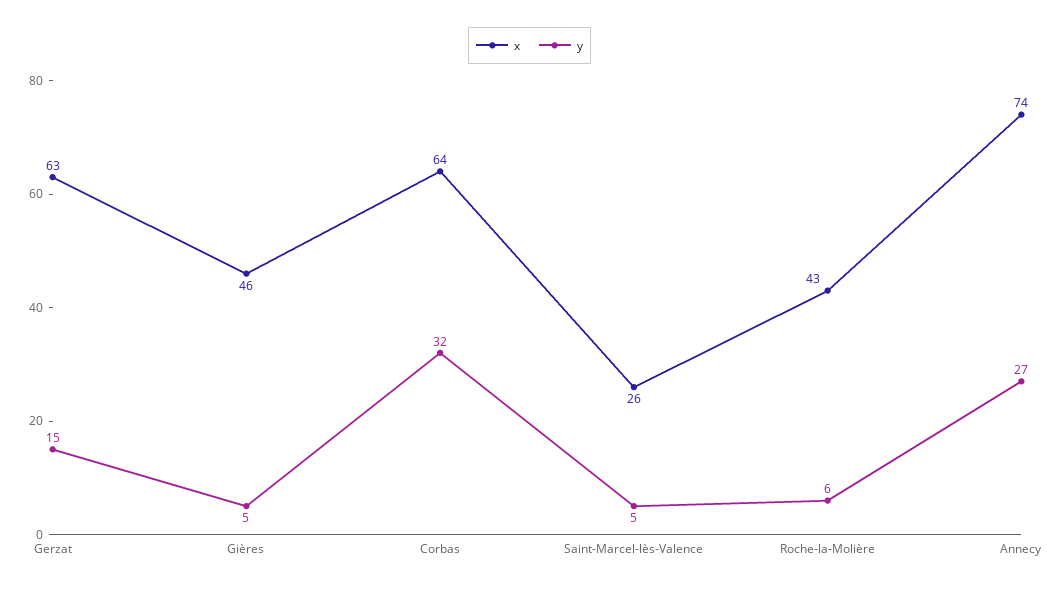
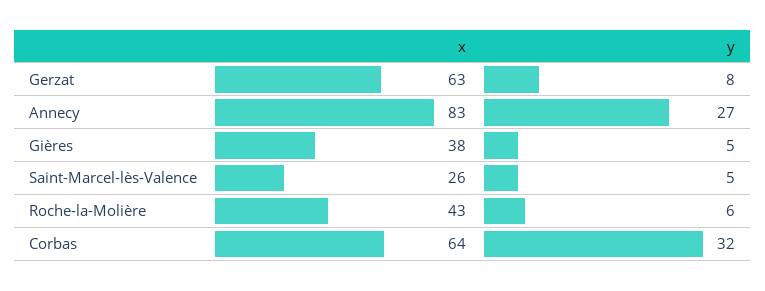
  {
    "x": {
      "Gerzat": 63,
-     "Gières": 46,
+     "Gières": 38,
      "Corbas": 64,
      "Saint-Marcel-lès-Valence": 26,
      "Roche-la-Molière": 43,
-     "Annecy": 74
+     "Annecy": 83
    },
    "y": {
-     "Gerzat": 15,
+     "Gerzat": 8,
      "Gières": 5,
      "Corbas": 32,
      "Saint-Marcel-lès-Valence": 5,
      "Roche-la-Molière": 6,
      "Annecy": 27
    }
  }

